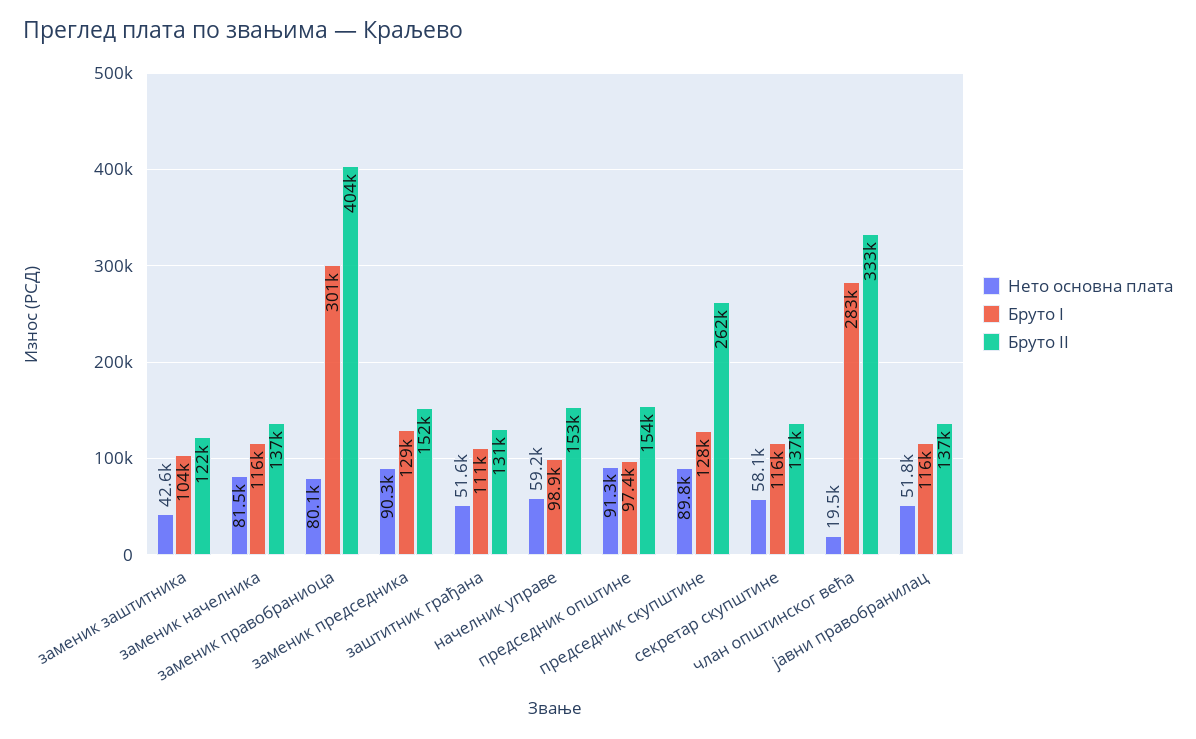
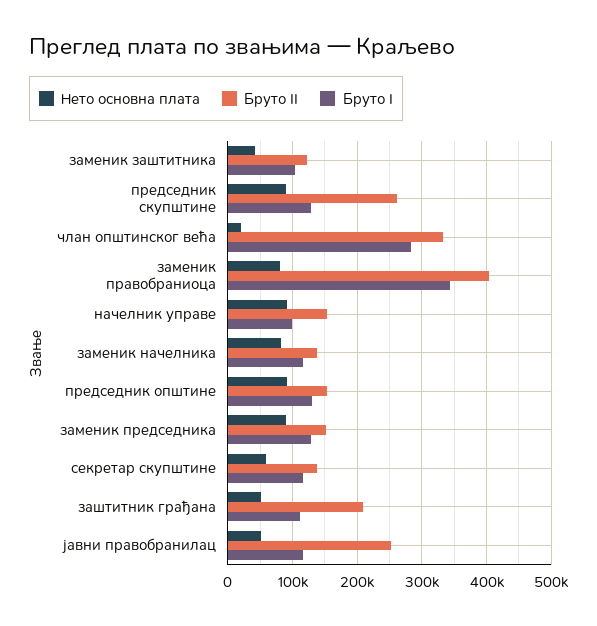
  {
    "Нето основна плата": {
      "заменик заштитника": 42600,
      "заменик начелника": 81500,
      "заменик правобраниоца": 80100,
      "заменик председника": 90300,
      "заштитник грађана": 51600,
-     "начелник управе": 59200,
+     "начелник управе": 90000,
      "председник општине": 91300,
      "председник скупштине": 89800,
      "секретар скупштине": 58100,
      "члан општинског већа": 19500,
      "јавни правобранилац": 51800
    },
    "Бруто I": {
      "заменик заштитника": 104000,
      "заменик начелника": 116000,
-     "заменик правобраниоца": 301000,
+     "заменик правобраниоца": 340000,
      "заменик председника": 129000,
      "заштитник грађана": 111000,
      "начелник управе": 98900,
-     "председник општине": 97400,
+     "председник општине": 130000,
      "председник скупштине": 128000,
      "секретар скупштине": 116000,
      "члан општинског већа": 283000,
      "јавни правобранилац": 116000
    },
    "Бруто II": {
      "заменик заштитника": 122000,
      "заменик начелника": 137000,
      "заменик правобраниоца": 404000,
      "заменик председника": 152000,
-     "заштитник грађана": 131000,
+     "заштитник грађана": 210000,
      "начелник управе": 153000,
      "председник општине": 154000,
      "председник скупштине": 262000,
      "секретар скупштине": 137000,
      "члан општинског већа": 333000,
-     "јавни правобранилац": 137000
+     "јавни правобранилац": 250000
    }
  }

